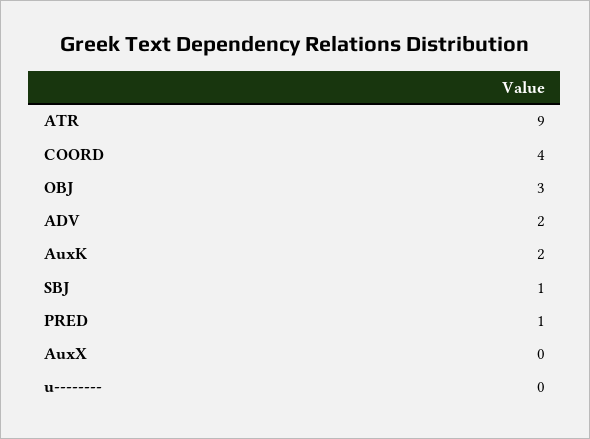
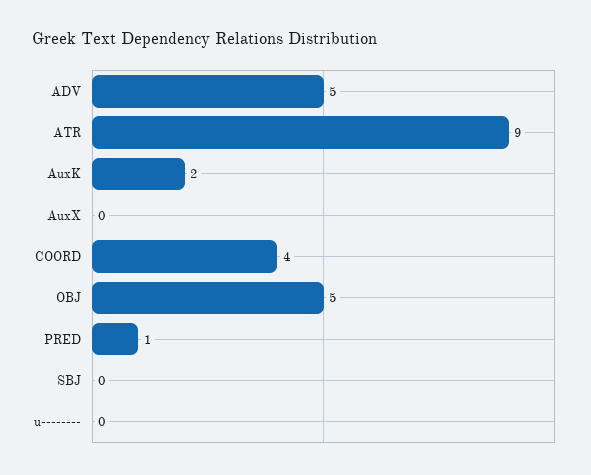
  {
    "ATR": 9,
    "COORD": 4,
-   "OBJ": 3,
+   "OBJ": 5,
-   "ADV": 2,
+   "ADV": 5,
    "AuxK": 2,
-   "SBJ": 1,
+   "SBJ": 0,
    "PRED": 1,
    "AuxX": 0,
    "u--------": 0
  }

